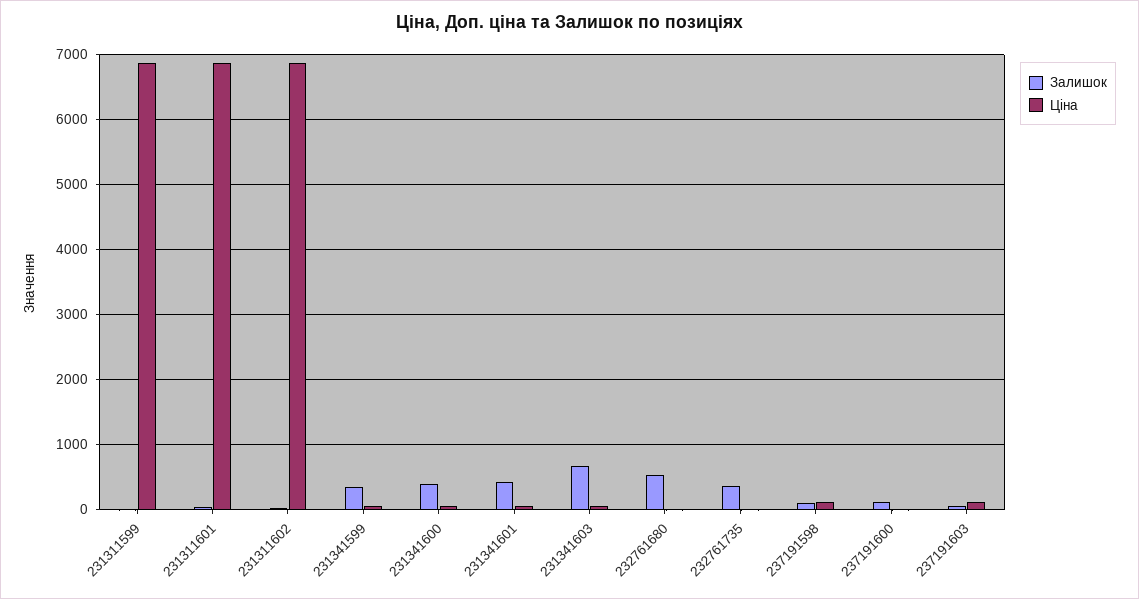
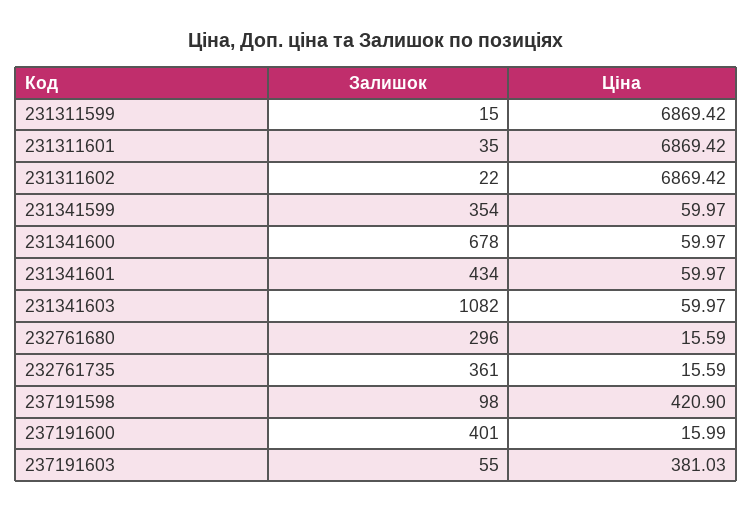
  {
    "Залишок": {
      "231311599": 15,
      "231311601": 35,
      "231311602": 22,
      "231341599": 354,
-     "231341600": 400,
+     "231341600": 678,
      "231341601": 434,
-     "231341603": 700,
+     "231341603": 1082,
-     "232761680": 500,
+     "232761680": 296,
      "232761735": 361,
      "237191598": 98,
-     "237191600": 100,
+     "237191600": 401,
      "237191603": 55
    },
    "Ціна": {
      "231311599": 6869.42,
      "231311601": 6869.42,
      "231311602": 6869.42,
      "231341599": 59.97,
      "231341600": 59.97,
      "231341601": 59.97,
      "231341603": 59.97,
      "232761680": 15.59,
      "232761735": 15.59,
-     "237191598": 100,
+     "237191598": 420.9,
      "237191600": 15.99,
-     "237191603": 100
+     "237191603": 381.03
    }
  }

